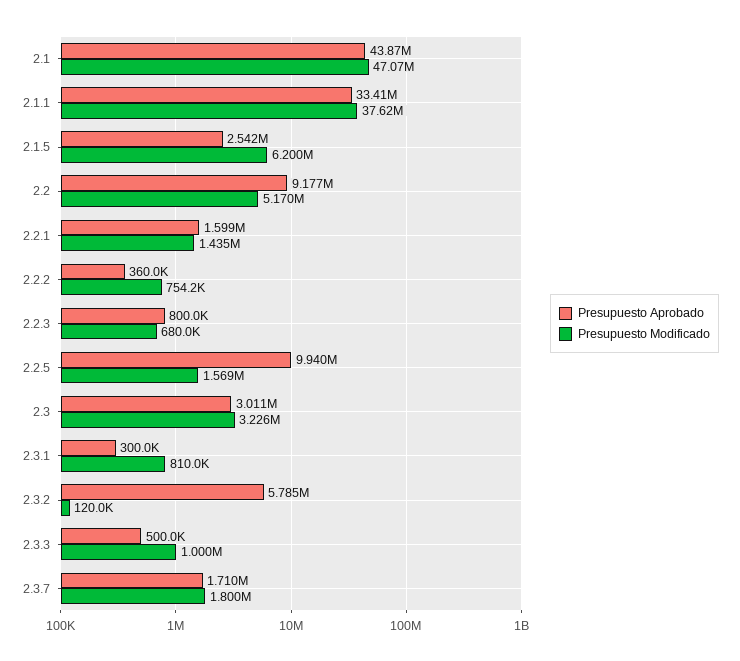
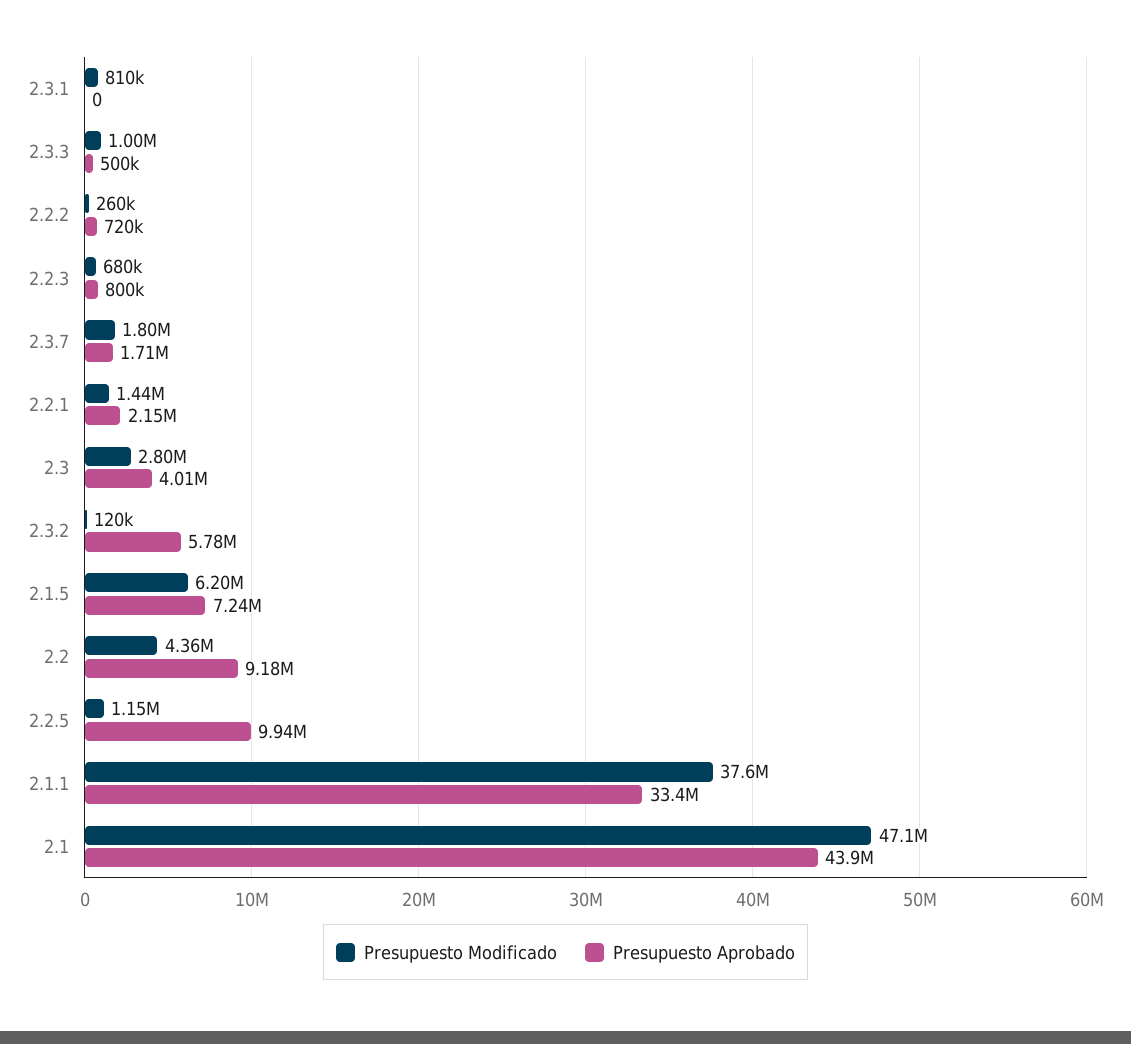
  {
    "Presupuesto Aprobado": {
      "2.1": 43870000,
      "2.1.1": 33410000,
-     "2.1.5": 2542000,
+     "2.1.5": 7240000,
      "2.2": 9177000,
-     "2.2.1": 1599000,
+     "2.2.1": 2150000,
-     "2.2.2": 360000,
+     "2.2.2": 720000,
      "2.2.3": 800000,
      "2.2.5": 9940000,
-     "2.3": 3011000,
+     "2.3": 4010000,
-     "2.3.1": 300000,
+     "2.3.1": 0,
      "2.3.2": 5785000,
      "2.3.3": 500000,
      "2.3.7": 1710000
    },
    "Presupuesto Modificado": {
      "2.1": 47070000,
      "2.1.1": 37620000,
      "2.1.5": 6200000,
-     "2.2": 5170000,
+     "2.2": 4360000,
      "2.2.1": 1435000,
-     "2.2.2": 754200,
+     "2.2.2": 260000,
      "2.2.3": 680000,
-     "2.2.5": 1569000,
+     "2.2.5": 1150000,
-     "2.3": 3226000,
+     "2.3": 2800000,
      "2.3.1": 810000,
      "2.3.2": 120000,
      "2.3.3": 1000000,
      "2.3.7": 1800000
    }
  }

